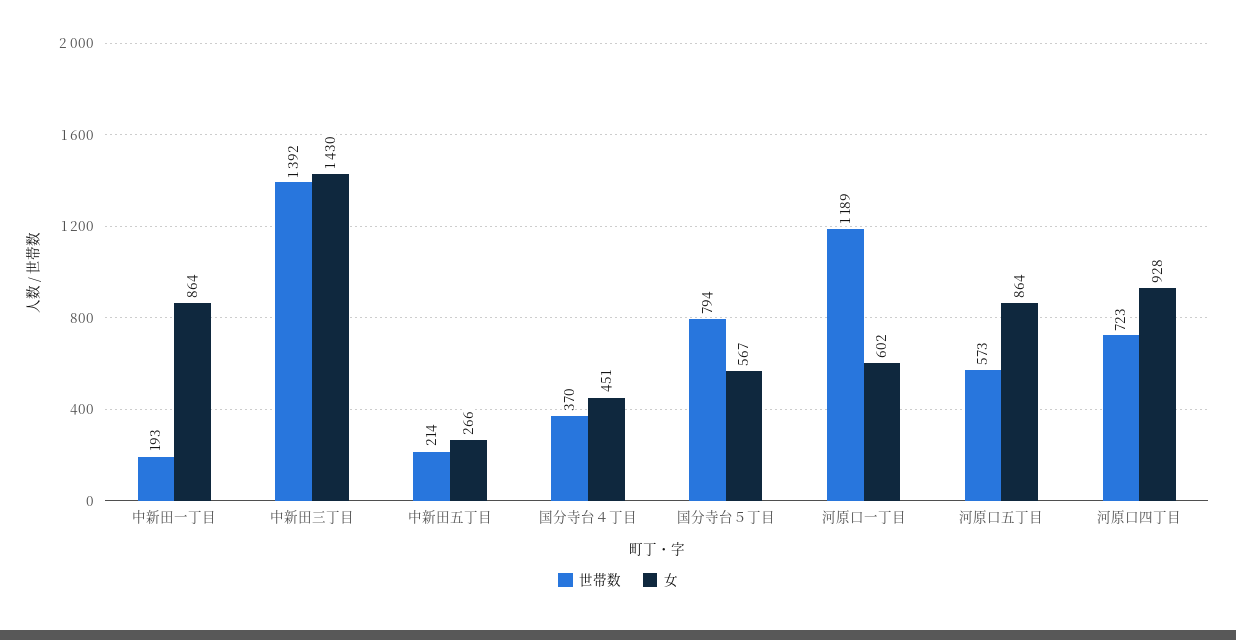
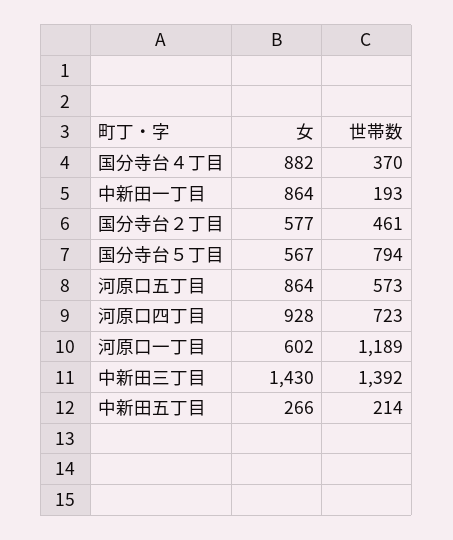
  {
    "世帯数": {
      "中新田一丁目": 193,
      "中新田三丁目": 1392,
      "中新田五丁目": 214,
      "国分寺台４丁目": 370,
      "国分寺台５丁目": 794,
      "河原口一丁目": 1189,
      "河原口五丁目": 573,
-     "河原口四丁目": 723
+     "河原口四丁目": 723,
+     "国分寺台２丁目": 461
    },
    "女": {
      "中新田一丁目": 864,
      "中新田三丁目": 1430,
      "中新田五丁目": 266,
-     "国分寺台４丁目": 451,
+     "国分寺台４丁目": 882,
      "国分寺台５丁目": 567,
      "河原口一丁目": 602,
      "河原口五丁目": 864,
-     "河原口四丁目": 928
+     "河原口四丁目": 928,
+     "国分寺台２丁目": 577
    }
  }

